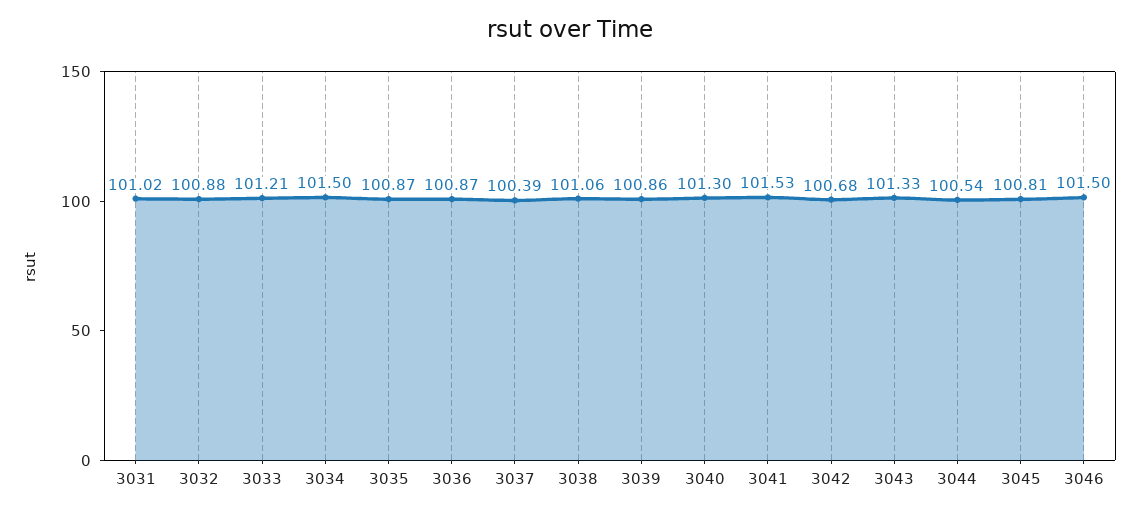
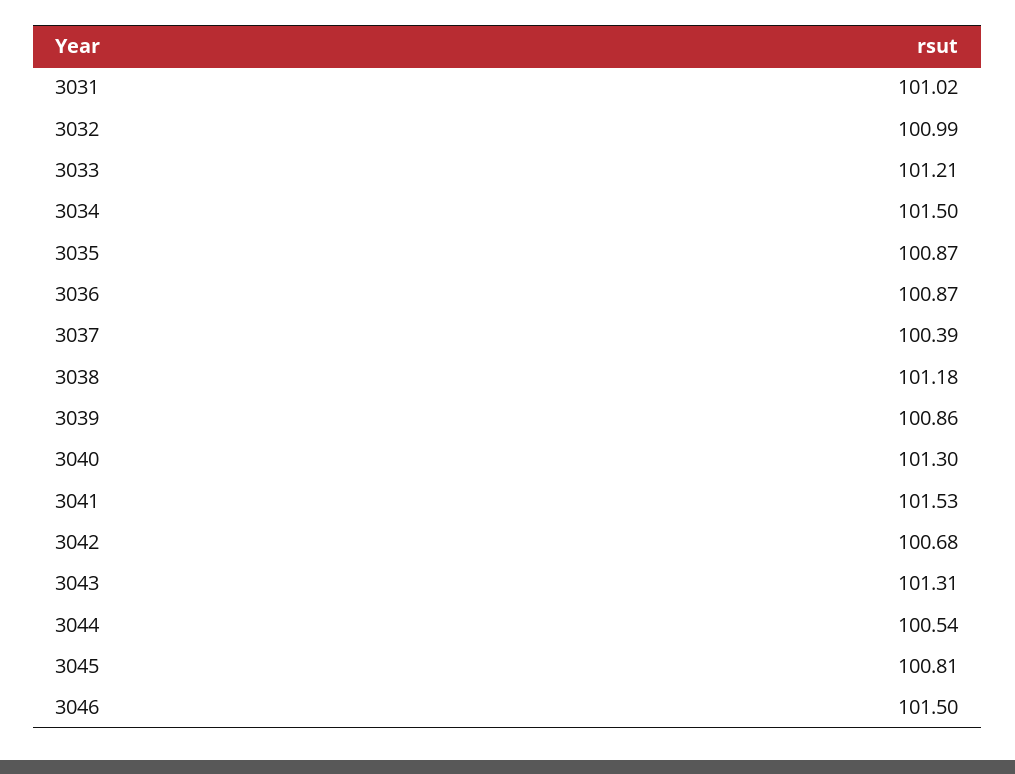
  {
    "3031": 101.02,
-   "3032": 100.88,
+   "3032": 100.99,
    "3033": 101.21,
    "3034": 101.5,
    "3035": 100.87,
    "3036": 100.87,
    "3037": 100.39,
-   "3038": 101.06,
+   "3038": 101.18,
    "3039": 100.86,
    "3040": 101.3,
    "3041": 101.53,
    "3042": 100.68,
-   "3043": 101.33,
+   "3043": 101.31,
    "3044": 100.54,
    "3045": 100.81,
    "3046": 101.5
  }

